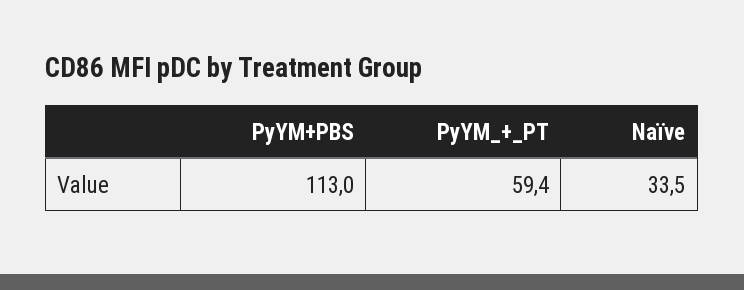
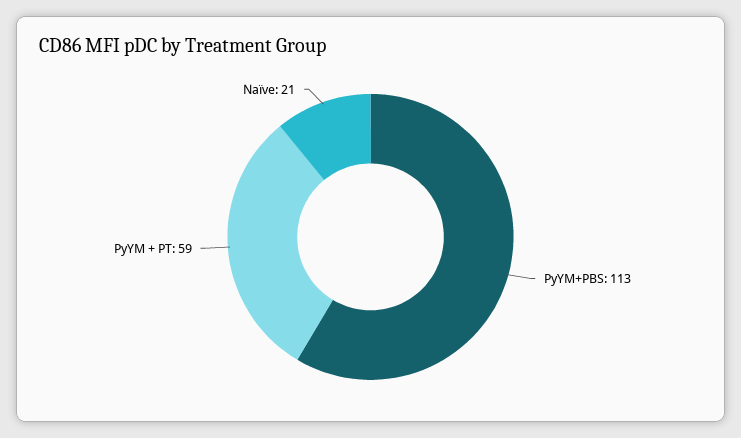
  {
    "PyYM+PBS": 113,
    "PyYM_+_PT": 59.4,
-   "Naïve": 33.5
+   "Naïve": 21
  }

